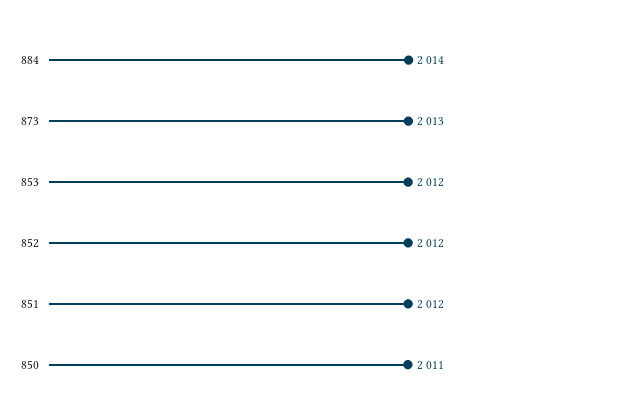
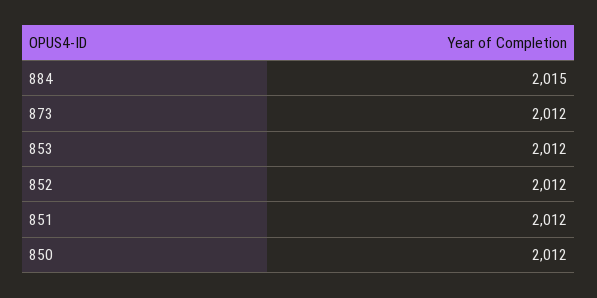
  {
-   "884": 2014,
+   "884": 2015,
-   "873": 2013,
+   "873": 2012,
    "853": 2012,
    "852": 2012,
    "851": 2012,
-   "850": 2011
+   "850": 2012
  }

